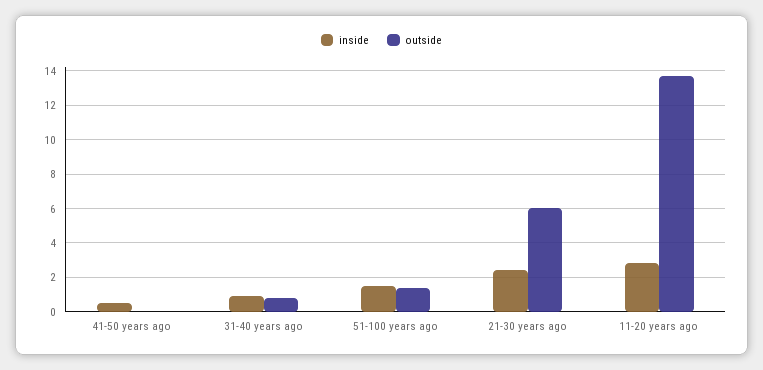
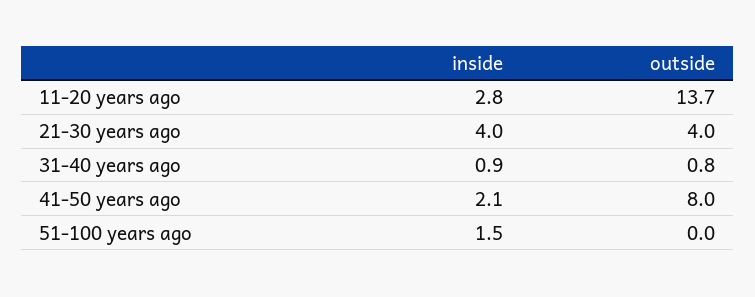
  {
    "inside": {
-     "41-50 years ago": 0.5,
+     "41-50 years ago": 2.1,
      "31-40 years ago": 0.9,
      "51-100 years ago": 1.5,
-     "21-30 years ago": 2.5,
+     "21-30 years ago": 4,
      "11-20 years ago": 2.8
    },
    "outside": {
-     "41-50 years ago": 0,
+     "41-50 years ago": 8,
      "31-40 years ago": 0.8,
-     "51-100 years ago": 1.5,
+     "51-100 years ago": 0,
-     "21-30 years ago": 6,
+     "21-30 years ago": 4,
      "11-20 years ago": 13.7
    }
  }

